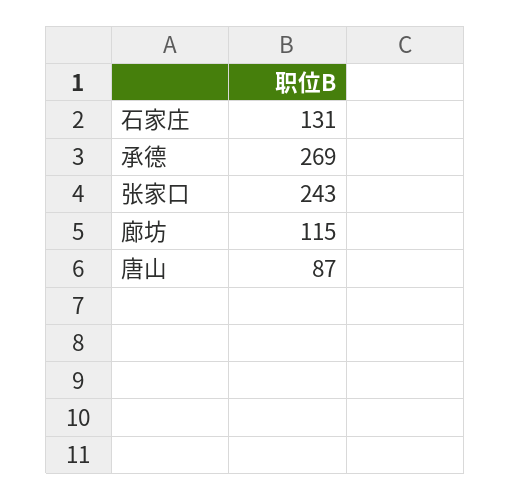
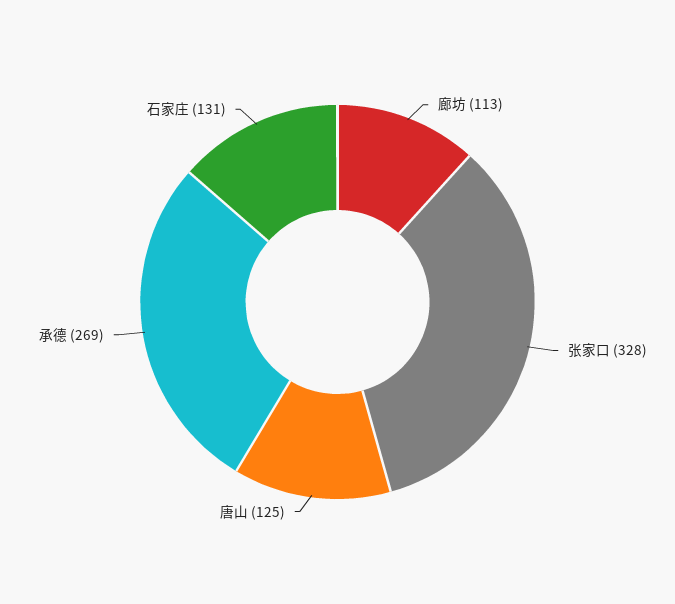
  {
    "石家庄": 131,
    "承德": 269,
-   "张家口": 243,
+   "张家口": 328,
-   "廊坊": 115,
+   "廊坊": 113,
-   "唐山": 87
+   "唐山": 125
  }

